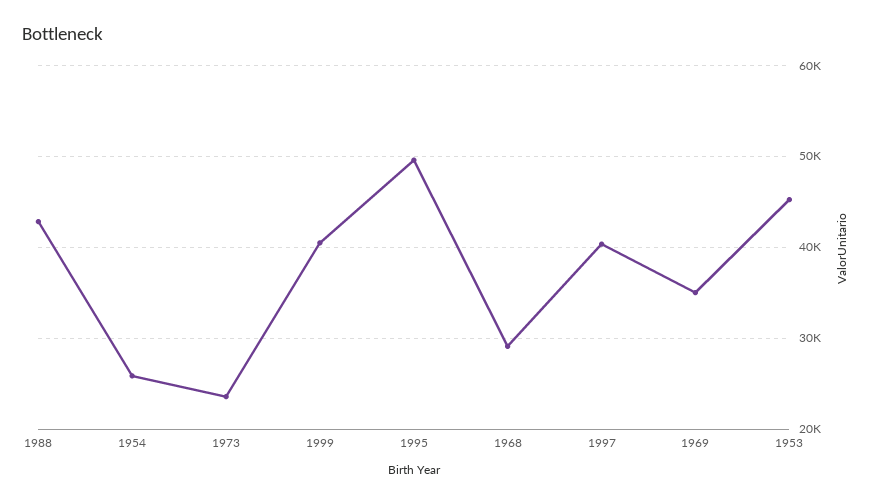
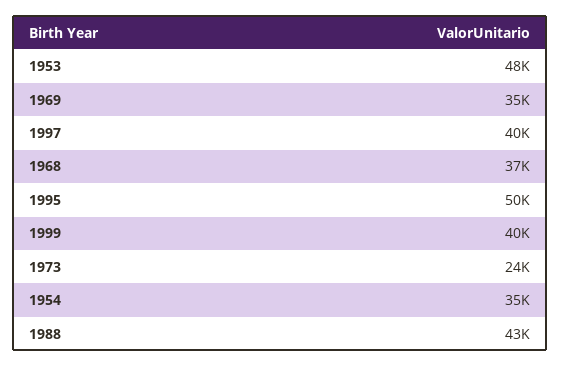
  {
    "1988": 43000,
-   "1954": 26000,
+   "1954": 35000,
    "1973": 24000,
    "1999": 40000,
    "1995": 50000,
-   "1968": 29000,
+   "1968": 37000,
    "1997": 40000,
    "1969": 35000,
-   "1953": 45000
+   "1953": 48000
  }

